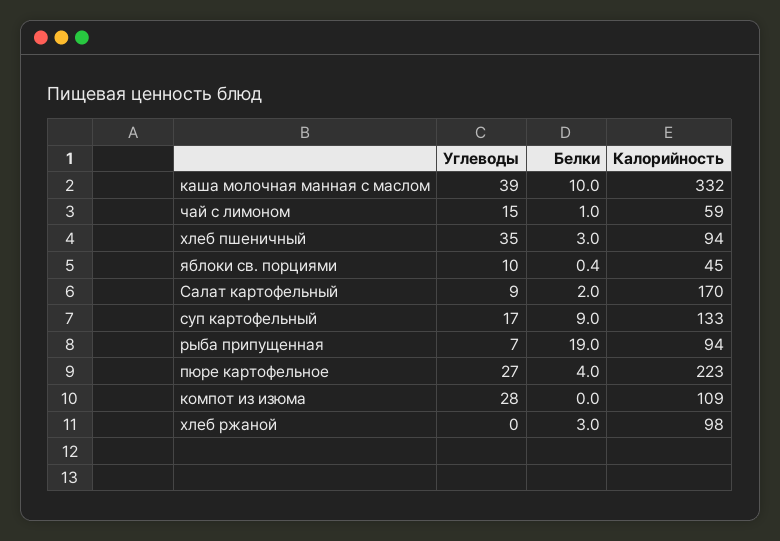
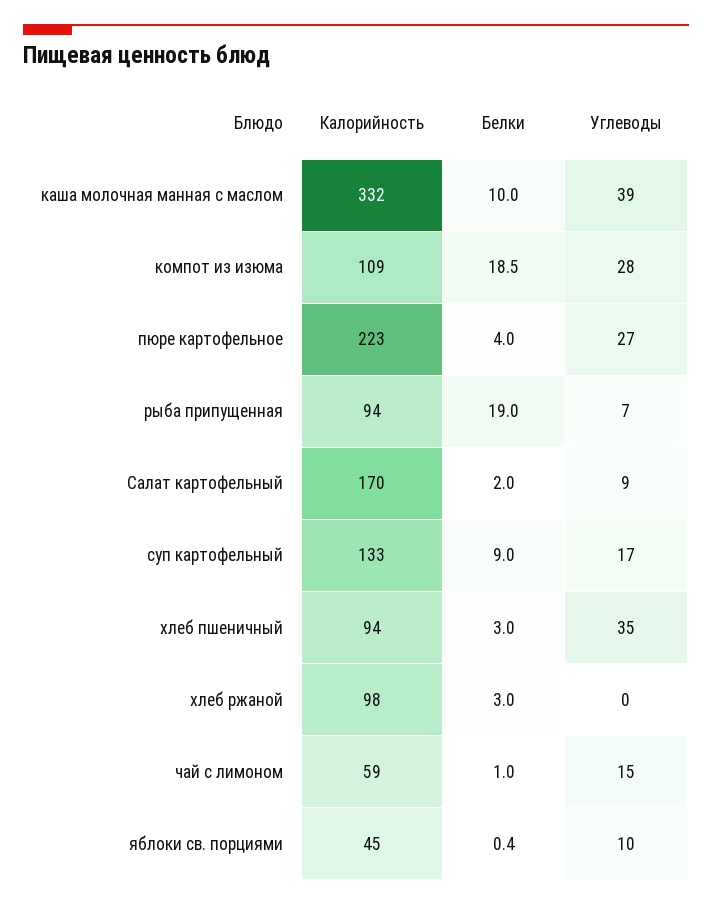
  {
    "Углеводы": {
      "каша молочная манная с маслом": 39,
      "чай с лимоном": 15,
      "хлеб пшеничный": 35,
      "яблоки св. порциями": 10,
      "Салат картофельный": 9,
      "суп картофельный": 17,
      "рыба припущенная": 7,
      "пюре картофельное": 27,
      "компот из изюма": 28,
      "хлеб ржаной": 0
    },
    "Белки": {
      "каша молочная манная с маслом": 10,
      "чай с лимоном": 1,
      "хлеб пшеничный": 3,
      "яблоки св. порциями": 0.4,
      "Салат картофельный": 2,
      "суп картофельный": 9,
      "рыба припущенная": 19,
      "пюре картофельное": 4,
-     "компот из изюма": 0,
+     "компот из изюма": 18.5,
      "хлеб ржаной": 3
    },
    "Калорийность": {
      "каша молочная манная с маслом": 332,
      "чай с лимоном": 59,
      "хлеб пшеничный": 94,
      "яблоки св. порциями": 45,
      "Салат картофельный": 170,
      "суп картофельный": 133,
      "рыба припущенная": 94,
      "пюре картофельное": 223,
      "компот из изюма": 109,
      "хлеб ржаной": 98
    }
  }

